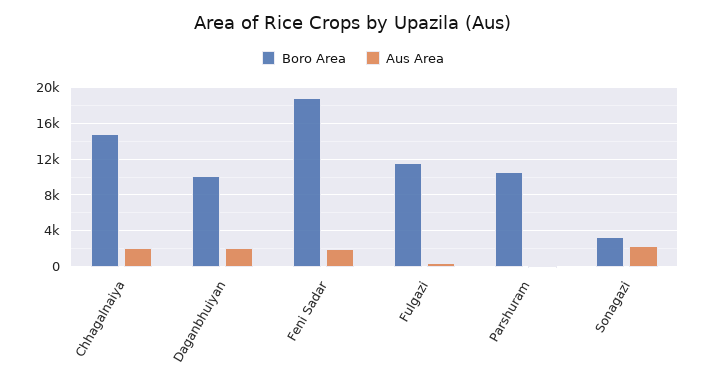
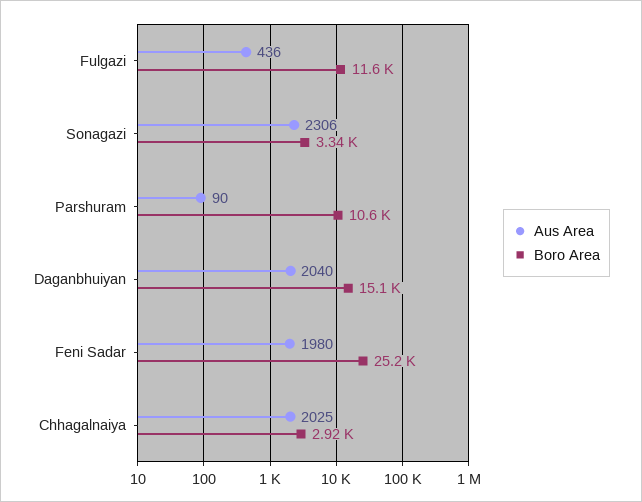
  {
    "Boro Area": {
-     "Chhagalnaiya": 15000,
+     "Chhagalnaiya": 2920,
-     "Daganbhuiyan": 10000,
+     "Daganbhuiyan": 15100,
-     "Feni Sadar": 19000,
+     "Feni Sadar": 25200,
      "Fulgazi": 11600,
      "Parshuram": 10600,
      "Sonagazi": 3340
    },
    "Aus Area": {
      "Chhagalnaiya": 2025,
      "Daganbhuiyan": 2040,
      "Feni Sadar": 1980,
      "Fulgazi": 436,
      "Parshuram": 90,
      "Sonagazi": 2306
    }
  }

